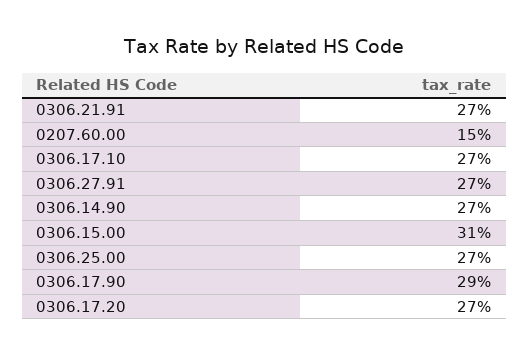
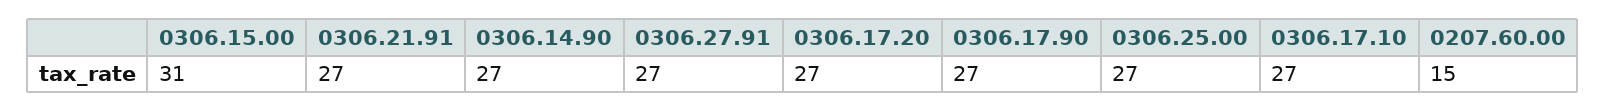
  {
    "0306.21.91": 27,
    "0207.60.00": 15,
    "0306.17.10": 27,
    "0306.27.91": 27,
    "0306.14.90": 27,
    "0306.15.00": 31,
    "0306.25.00": 27,
-   "0306.17.90": 29,
+   "0306.17.90": 27,
    "0306.17.20": 27
  }

